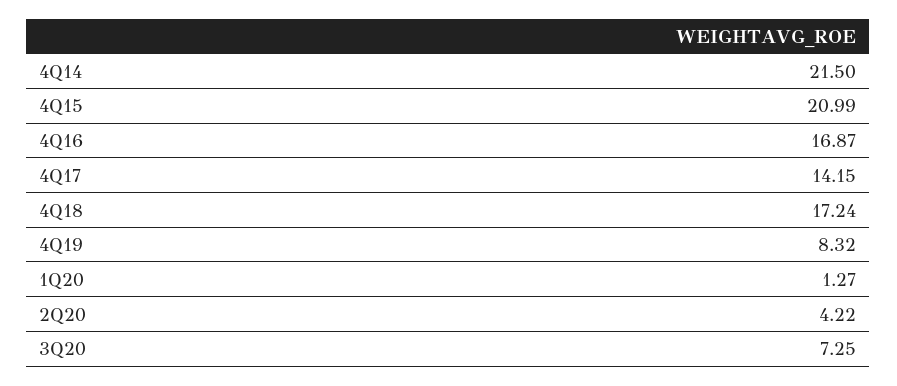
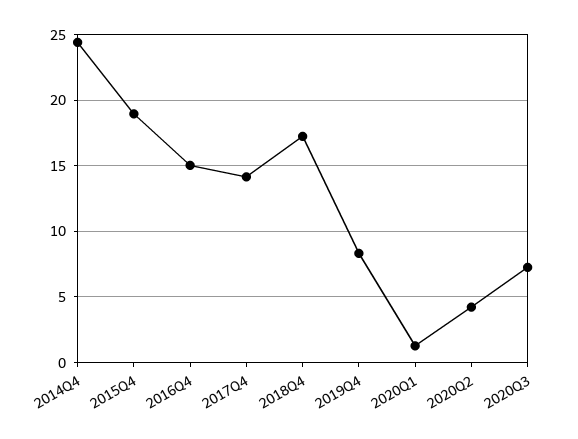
  {
-   "4Q14": 21.5,
+   "4Q14": 24.5,
-   "4Q15": 20.99,
+   "4Q15": 19,
-   "4Q16": 16.87,
+   "4Q16": 15,
    "4Q17": 14.15,
    "4Q18": 17.24,
    "4Q19": 8.32,
    "1Q20": 1.27,
    "2Q20": 4.22,
    "3Q20": 7.25
  }

